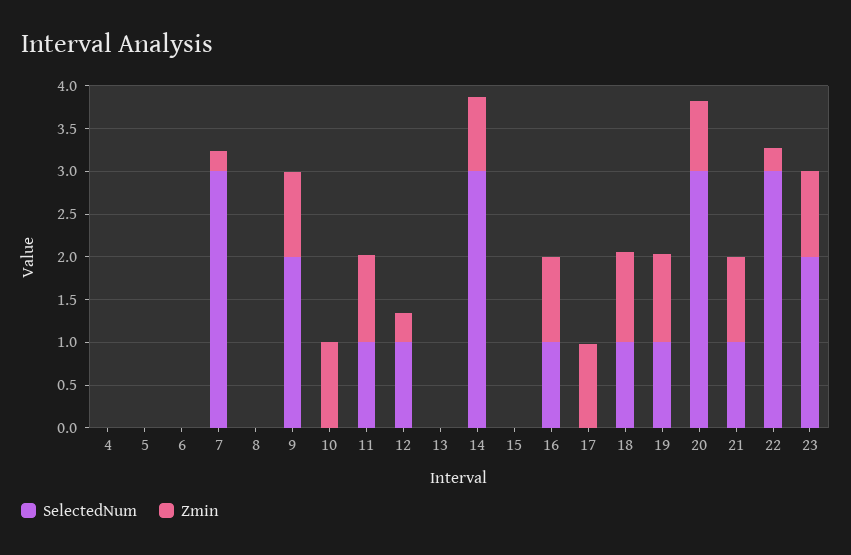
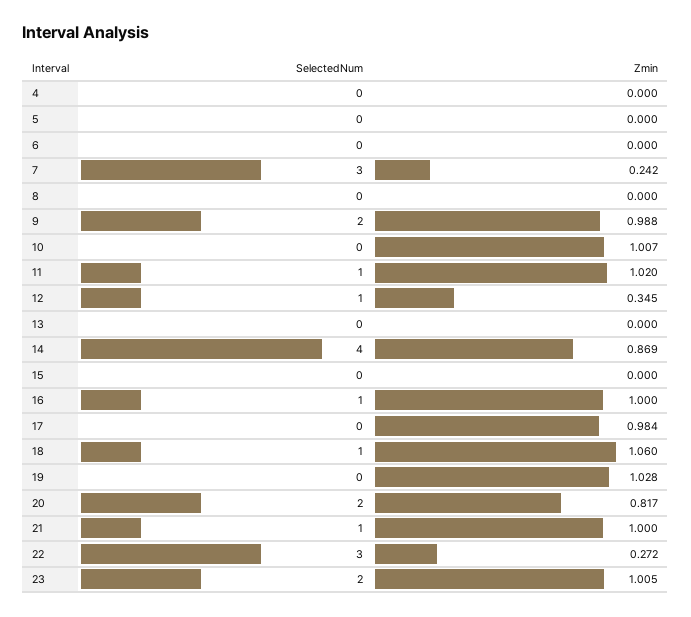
  {
    "SelectedNum": {
      "4": 0,
      "5": 0,
      "6": 0,
      "7": 3,
      "8": 0,
      "9": 2,
      "10": 0,
      "11": 1,
      "12": 1,
      "13": 0,
-     "14": 3,
+     "14": 4,
      "15": 0,
      "16": 1,
      "17": 0,
      "18": 1,
-     "19": 1,
+     "19": 0,
-     "20": 3,
+     "20": 2,
      "21": 1,
      "22": 3,
      "23": 2
    },
    "Zmin": {
      "4": 0,
      "5": 0,
      "6": 0,
      "7": 0.242,
      "8": 0,
      "9": 0.988,
      "10": 1.007,
      "11": 1.02,
      "12": 0.345,
      "13": 0,
      "14": 0.869,
      "15": 0,
      "16": 1,
      "17": 0.984,
      "18": 1.06,
      "19": 1.028,
      "20": 0.817,
      "21": 1,
      "22": 0.272,
      "23": 1.005
    }
  }

